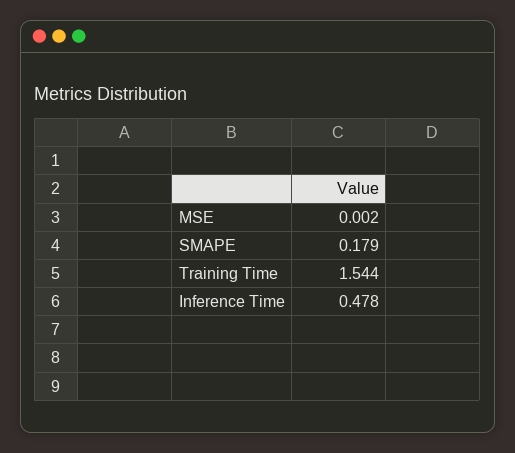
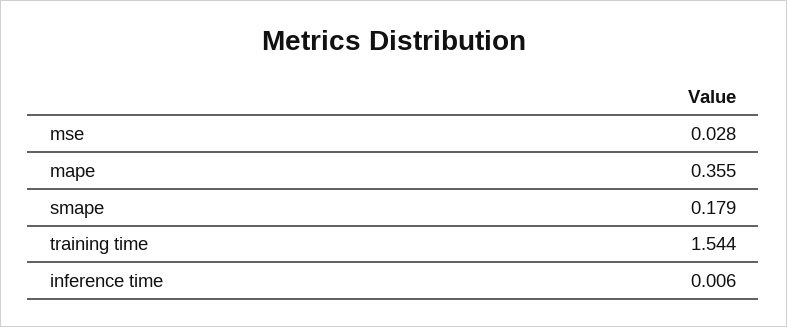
  {
-   "MSE": 0.002,
+   "MSE": 0.028,
    "SMAPE": 0.179,
    "Training Time": 1.544,
-   "Inference Time": 0.478
+   "Inference Time": 0.006,
+   "mape": 0.355
  }

